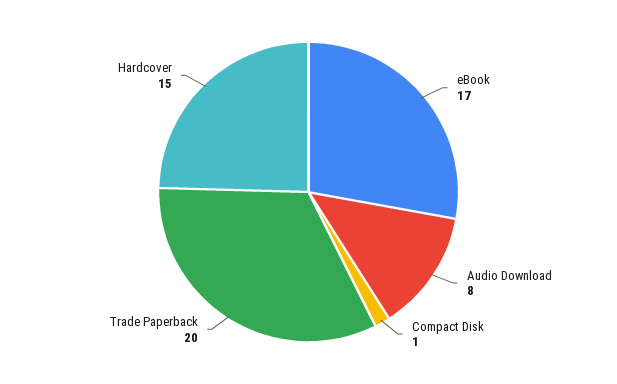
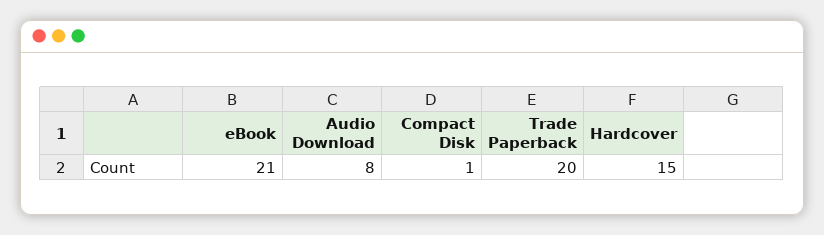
  {
-   "eBook": 17,
+   "eBook": 21,
    "Audio Download": 8,
    "Compact Disk": 1,
    "Trade Paperback": 20,
    "Hardcover": 15
  }

